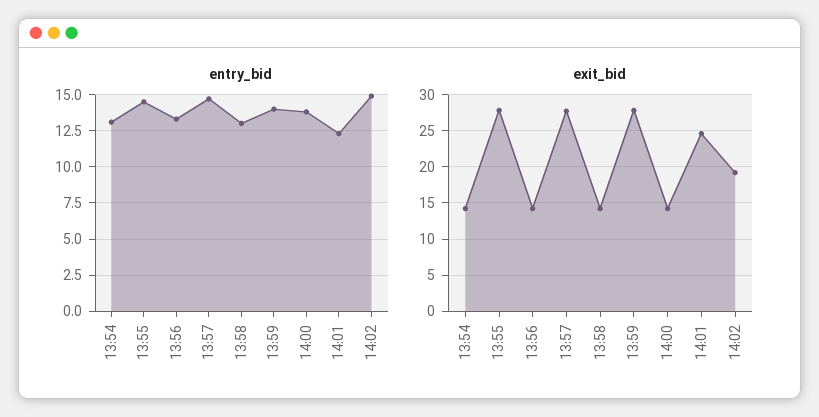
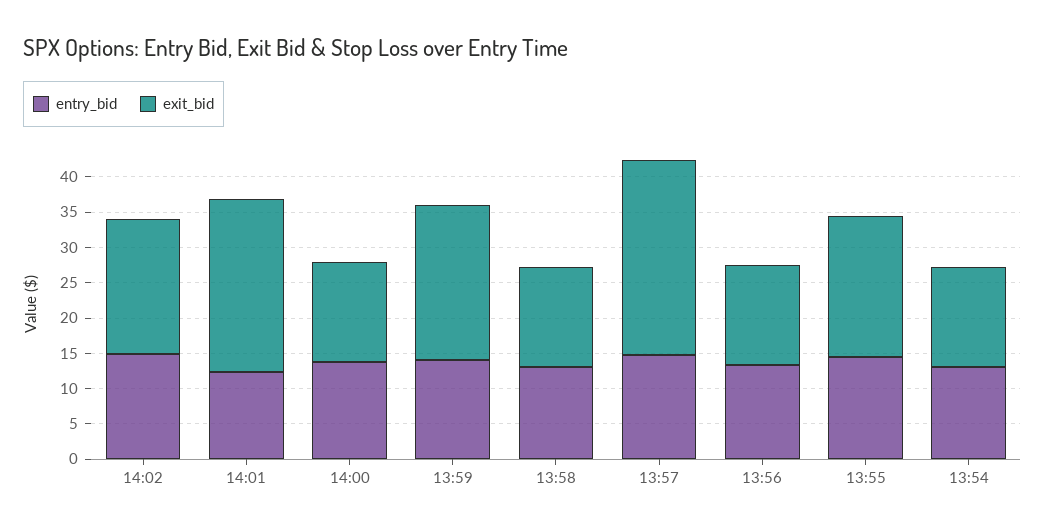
  {
    "entry_bid": {
      "13:54": 13,
      "13:55": 14.5,
      "13:56": 13.5,
      "13:57": 14.5,
      "13:58": 13,
      "13:59": 14,
      "14:00": 14,
      "14:01": 12.5,
      "14:02": 15
    },
    "exit_bid": {
      "13:54": 14,
-     "13:55": 28,
+     "13:55": 20,
      "13:56": 14,
      "13:57": 28,
      "13:58": 14,
-     "13:59": 28,
+     "13:59": 22.5,
      "14:00": 14,
      "14:01": 25,
      "14:02": 19
    }
  }

